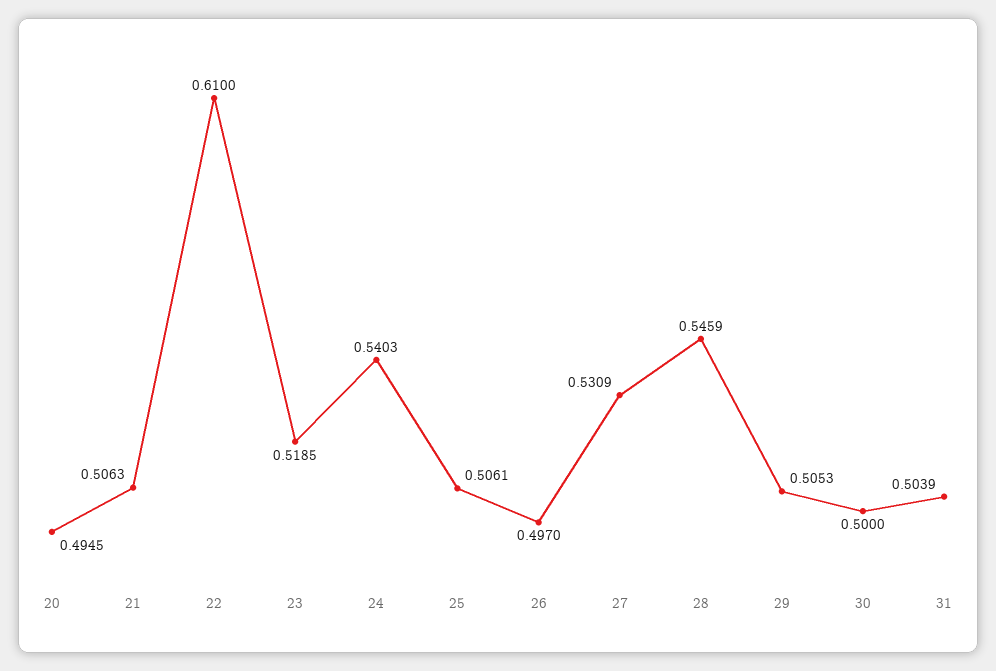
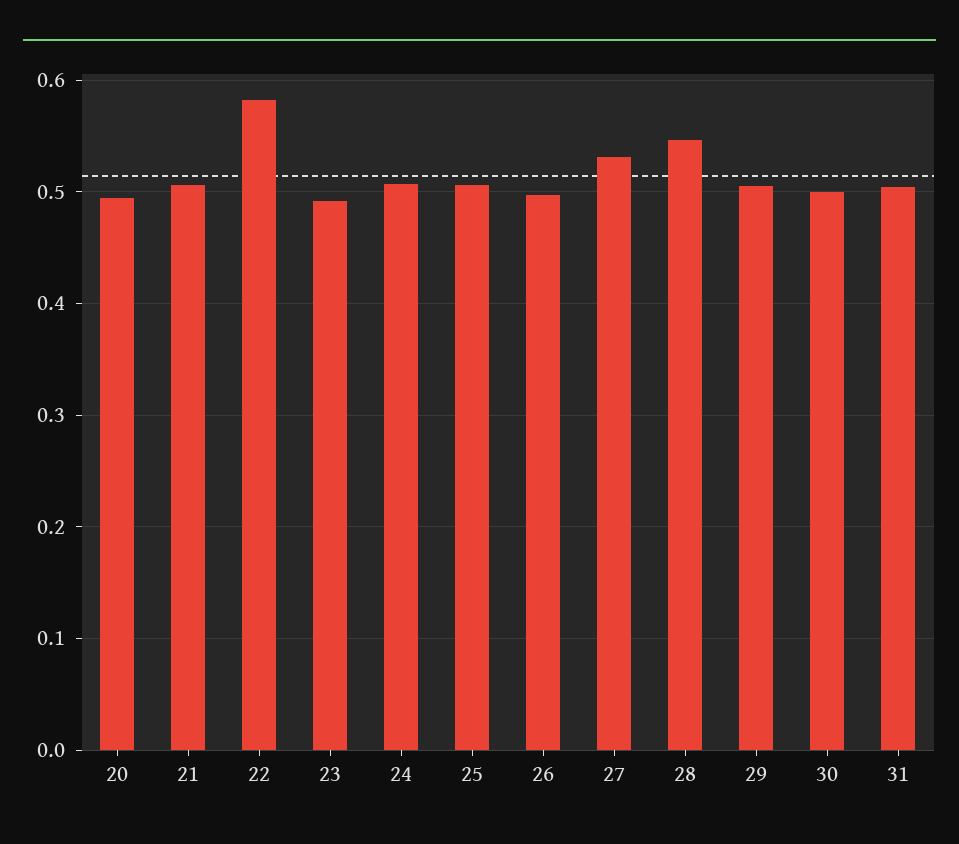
  {
    "20": 0.4945,
    "21": 0.5063,
-   "22": 0.61,
+   "22": 0.58,
-   "23": 0.5185,
+   "23": 0.49,
-   "24": 0.5403,
+   "24": 0.51,
    "25": 0.5061,
    "26": 0.497,
    "27": 0.5309,
    "28": 0.5459,
    "29": 0.5053,
    "30": 0.5,
    "31": 0.5039
  }

